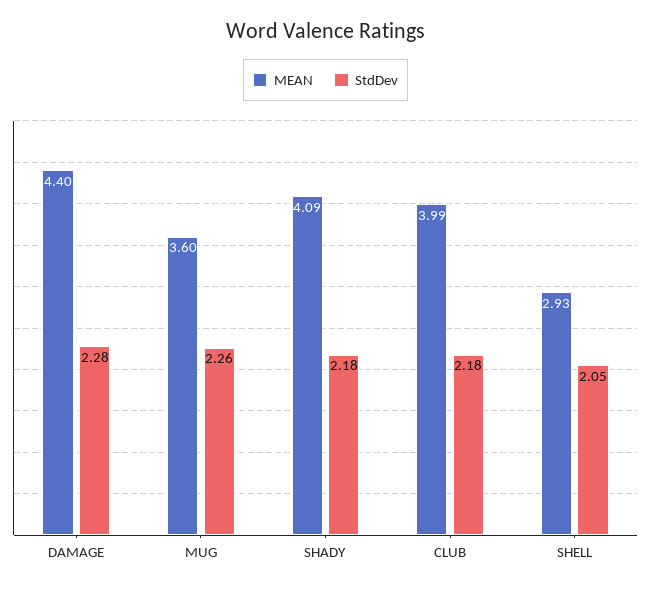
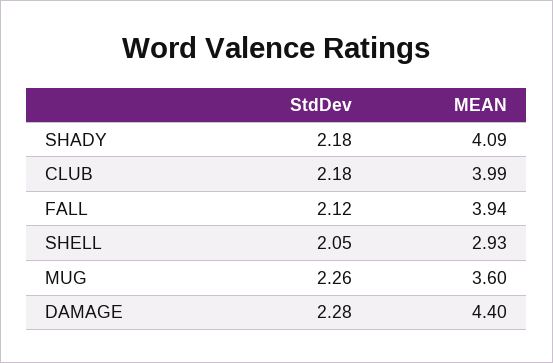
  {
    "MEAN": {
      "DAMAGE": 4.4,
      "MUG": 3.6,
      "SHADY": 4.09,
      "CLUB": 3.99,
-     "SHELL": 2.93
+     "SHELL": 2.93,
+     "FALL": 3.94
    },
    "StdDev": {
      "DAMAGE": 2.28,
      "MUG": 2.26,
      "SHADY": 2.18,
      "CLUB": 2.18,
-     "SHELL": 2.05
+     "SHELL": 2.05,
+     "FALL": 2.12
    }
  }

